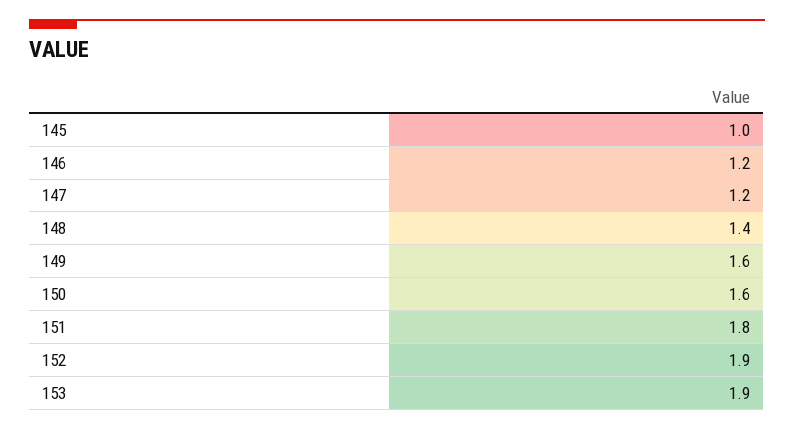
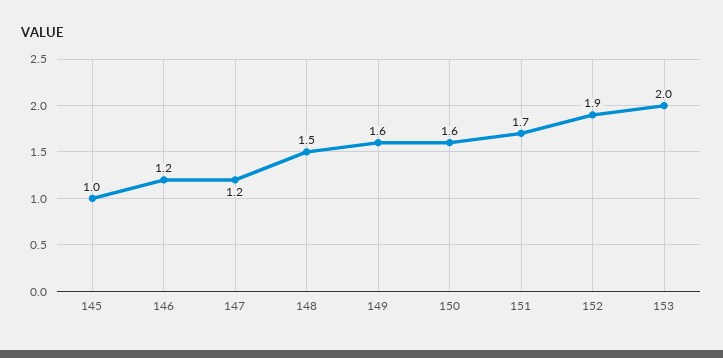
  {
    "145": 1,
    "146": 1.2,
    "147": 1.2,
-   "148": 1.4,
+   "148": 1.5,
    "149": 1.6,
    "150": 1.6,
-   "151": 1.8,
+   "151": 1.7,
    "152": 1.9,
-   "153": 1.9
+   "153": 2
  }

